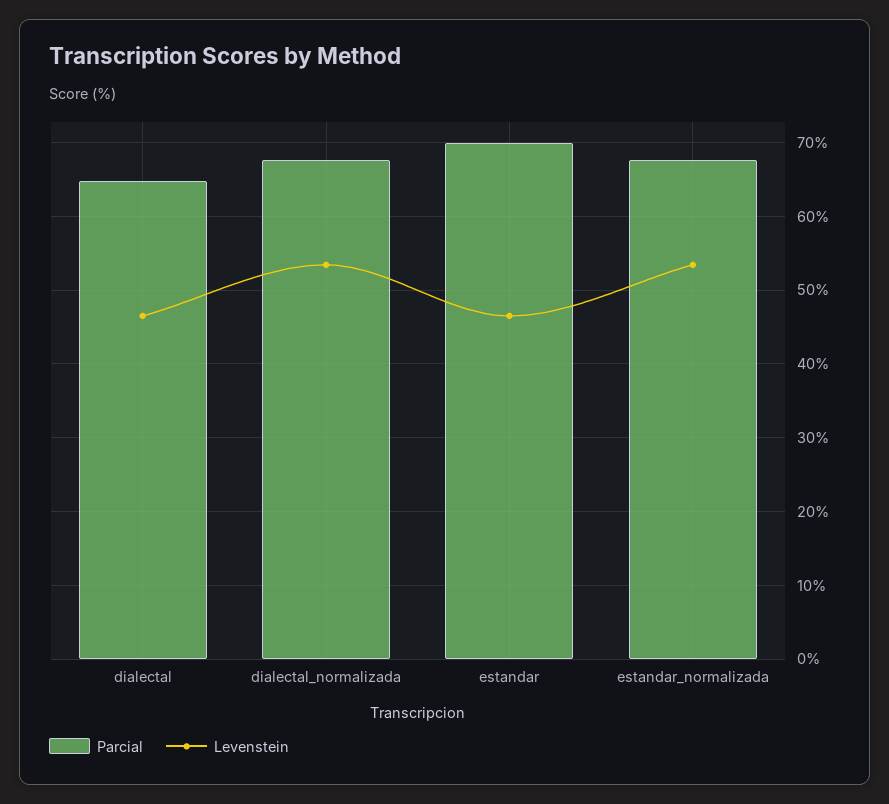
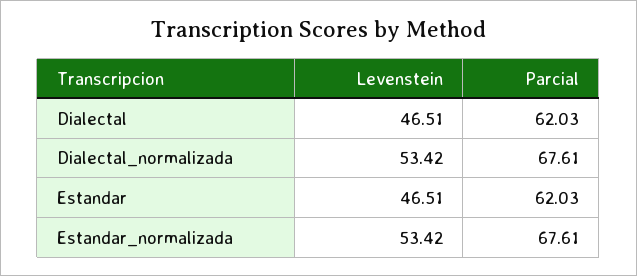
  {
    "Parcial": {
-     "dialectal": 65,
+     "dialectal": 62.03,
      "dialectal_normalizada": 67.61,
-     "estandar": 70,
+     "estandar": 62.03,
      "estandar_normalizada": 67.61
    },
    "Levenstein": {
      "dialectal": 46.51,
      "dialectal_normalizada": 53.42,
      "estandar": 46.51,
      "estandar_normalizada": 53.42
    }
  }

